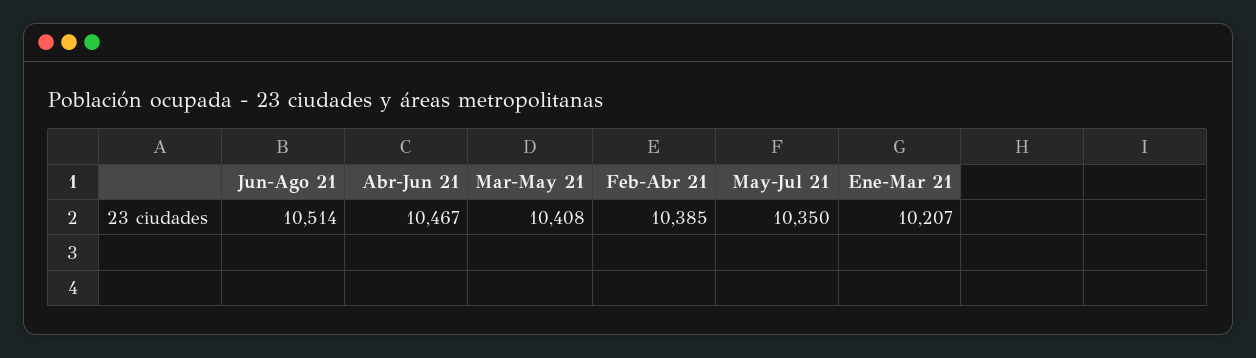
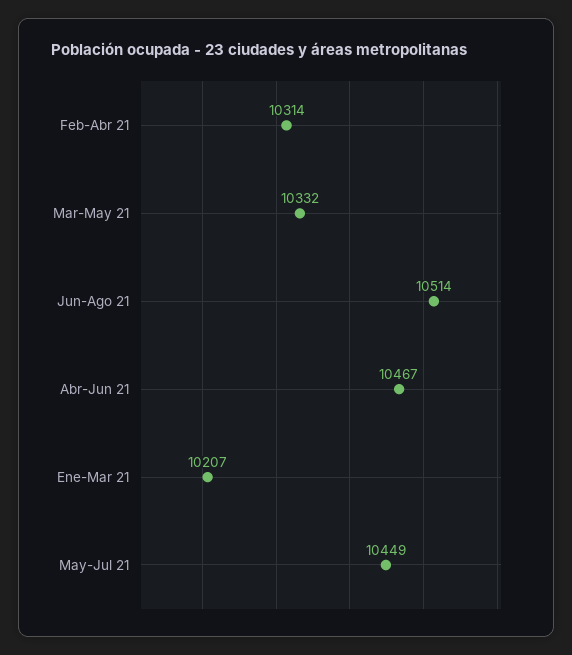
  {
    "Jun-Ago 21": 10514,
    "Abr-Jun 21": 10467,
-   "Mar-May 21": 10408,
+   "Mar-May 21": 10332,
-   "Feb-Abr 21": 10385,
+   "Feb-Abr 21": 10314,
-   "May-Jul 21": 10350,
+   "May-Jul 21": 10449,
    "Ene-Mar 21": 10207
  }

